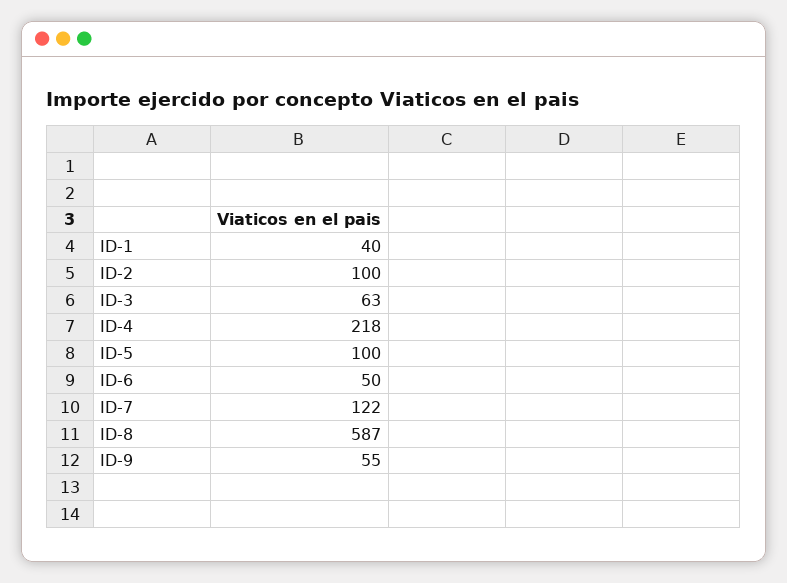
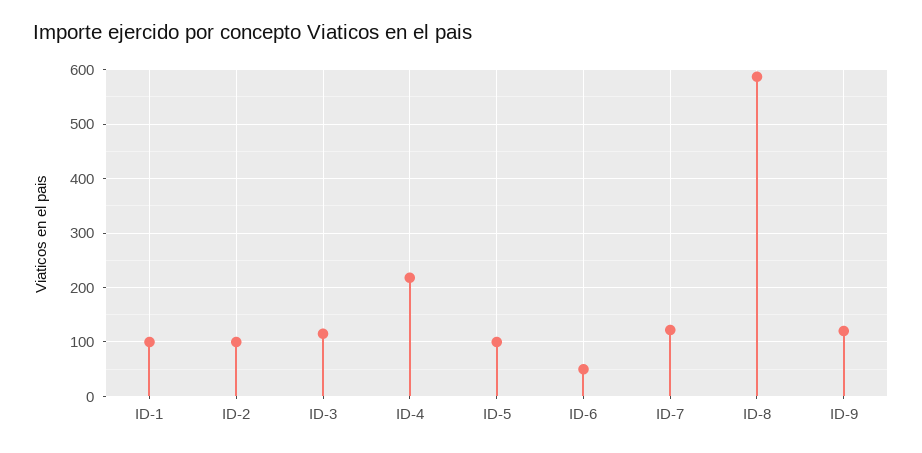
  {
-   "ID-1": 40,
+   "ID-1": 100,
    "ID-2": 100,
-   "ID-3": 63,
+   "ID-3": 120,
    "ID-4": 218,
    "ID-5": 100,
    "ID-6": 50,
    "ID-7": 122,
    "ID-8": 587,
-   "ID-9": 55
+   "ID-9": 120
  }

